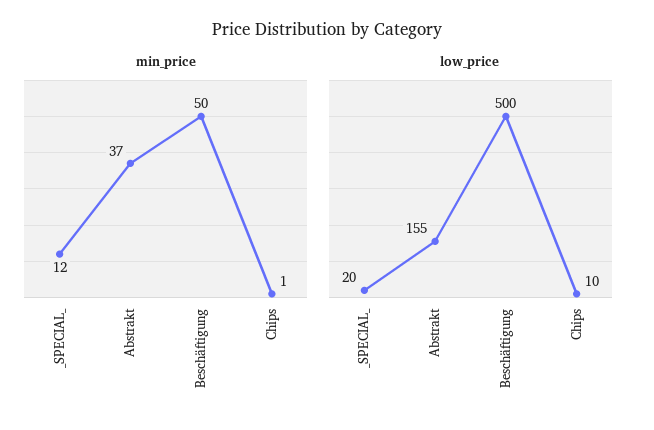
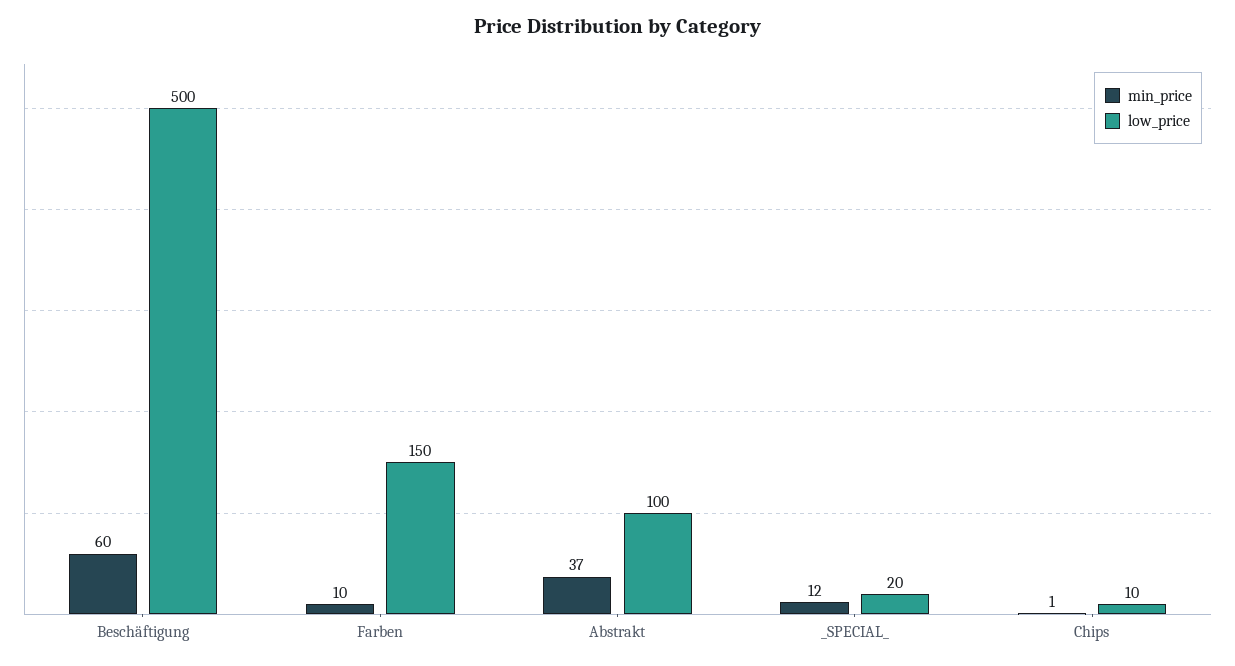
  {
    "min_price": {
      "_SPECIAL_": 12,
      "Abstrakt": 37,
-     "Beschäftigung": 50,
+     "Beschäftigung": 60,
-     "Chips": 1
+     "Chips": 1,
+     "Farben": 10
    },
    "low_price": {
      "_SPECIAL_": 20,
-     "Abstrakt": 155,
+     "Abstrakt": 100,
      "Beschäftigung": 500,
-     "Chips": 10
+     "Chips": 10,
+     "Farben": 150
    }
  }

